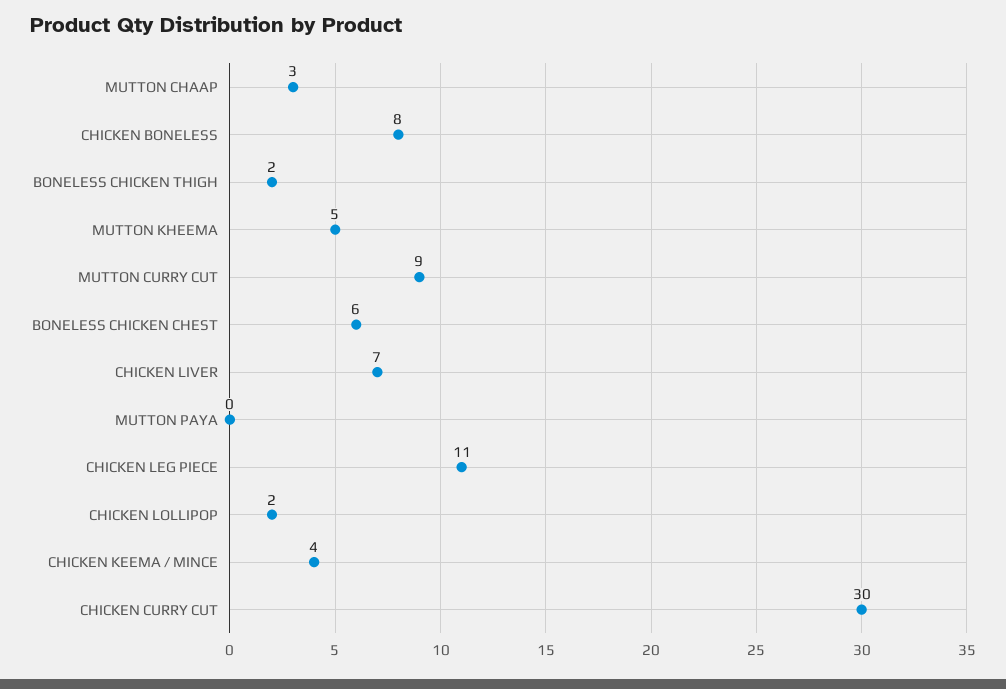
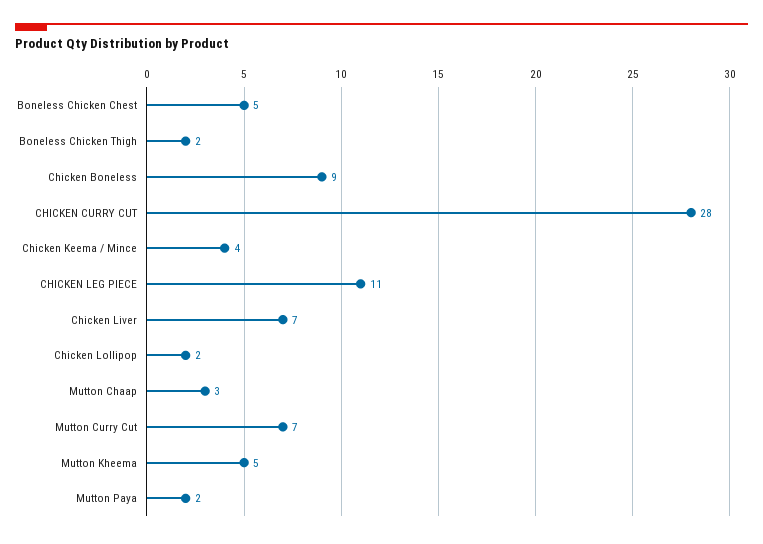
  {
    "MUTTON CHAAP": 3,
-   "CHICKEN BONELESS": 8,
+   "CHICKEN BONELESS": 9,
    "BONELESS CHICKEN THIGH": 2,
    "MUTTON KHEEMA": 5,
-   "MUTTON CURRY CUT": 9,
+   "MUTTON CURRY CUT": 7,
-   "BONELESS CHICKEN CHEST": 6,
+   "BONELESS CHICKEN CHEST": 5,
    "CHICKEN LIVER": 7,
-   "MUTTON PAYA": 0,
+   "MUTTON PAYA": 2,
    "CHICKEN LEG PIECE": 11,
    "CHICKEN LOLLIPOP": 2,
    "CHICKEN KEEMA / MINCE": 4,
-   "CHICKEN CURRY CUT": 30
+   "CHICKEN CURRY CUT": 28
  }

